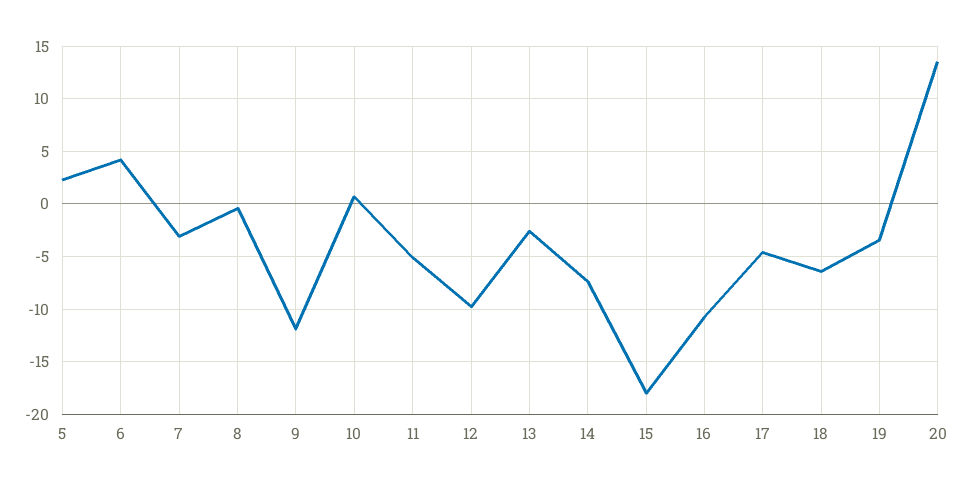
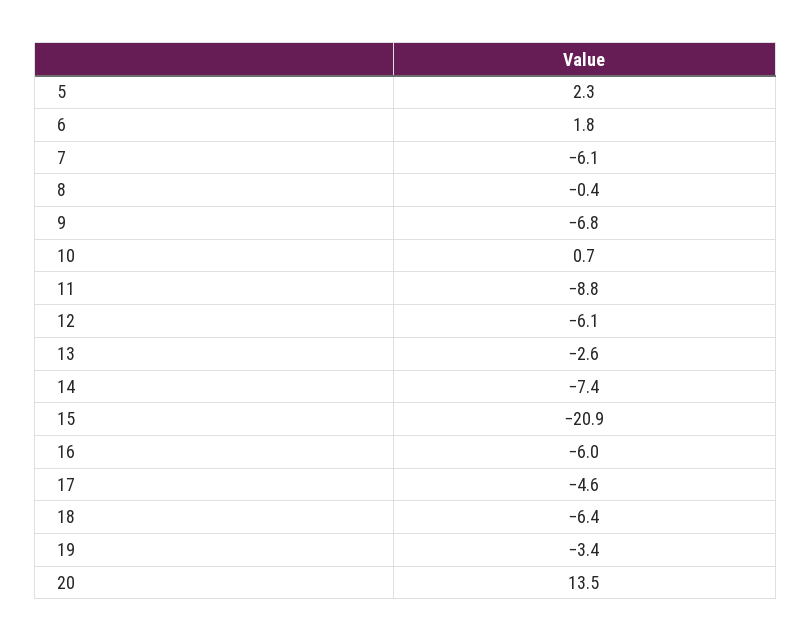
  {
    "5": 2.3,
-   "6": 4,
+   "6": 1.8,
-   "7": -3,
+   "7": -6.1,
    "8": -0.4,
-   "9": -12,
+   "9": -6.8,
    "10": 0.7,
-   "11": -5,
+   "11": -8.8,
-   "12": -10,
+   "12": -6.1,
    "13": -2.6,
    "14": -7.4,
-   "15": -18,
+   "15": -20.9,
-   "16": -11,
+   "16": -6,
    "17": -4.6,
    "18": -6.4,
    "19": -3.4,
    "20": 13.5
  }

